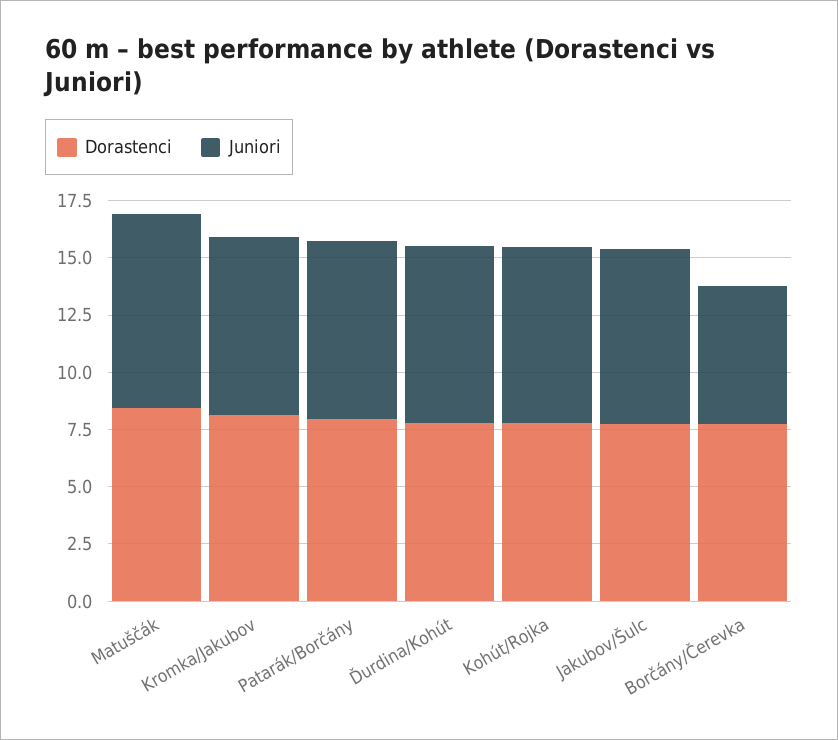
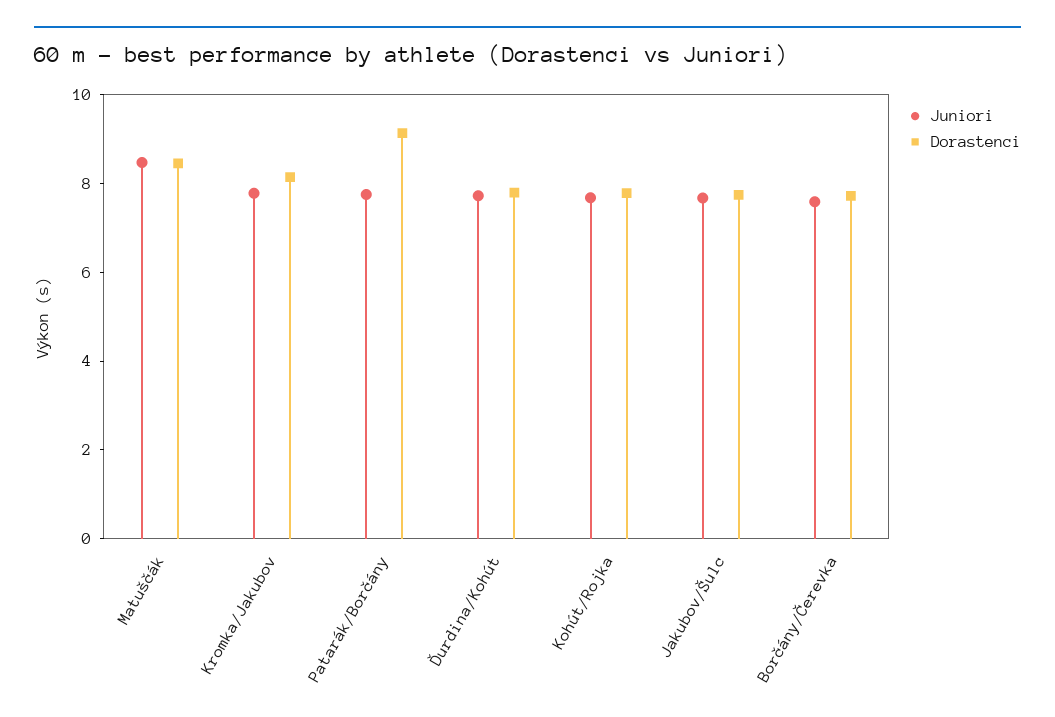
  {
    "Dorastenci": {
      "Matuščák": 8.5,
      "Kromka/Jakubov": 8,
-     "Patarák/Borčány": 8,
+     "Patarák/Borčány": 9,
      "Ďurdina/Kohút": 8,
      "Kohút/Rojka": 8,
      "Jakubov/Šulc": 7.5,
      "Borčány/Čerevka": 7.5
    },
    "Juniori": {
      "Matuščák": 8.5,
      "Kromka/Jakubov": 8,
      "Patarák/Borčány": 8,
      "Ďurdina/Kohút": 7.5,
      "Kohút/Rojka": 7.5,
      "Jakubov/Šulc": 7.5,
-     "Borčány/Čerevka": 6
+     "Borčány/Čerevka": 7.5
    }
  }

